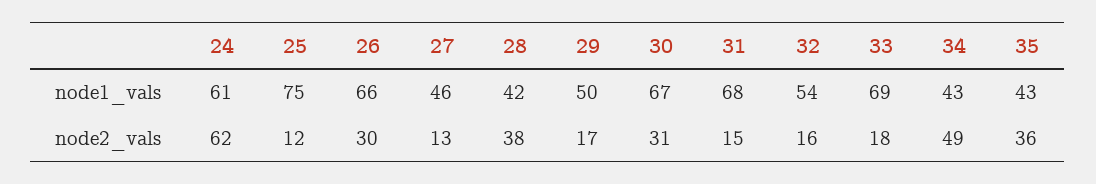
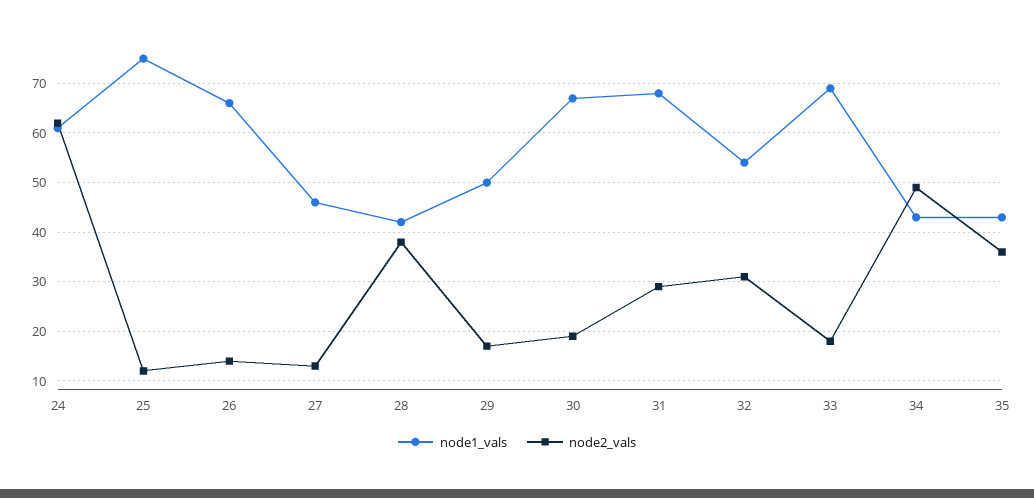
  {
    "node1_vals": {
      "24": 61,
      "25": 75,
      "26": 66,
      "27": 46,
      "28": 42,
      "29": 50,
      "30": 67,
      "31": 68,
      "32": 54,
      "33": 69,
      "34": 43,
      "35": 43
    },
    "node2_vals": {
      "24": 62,
      "25": 12,
-     "26": 30,
+     "26": 15,
      "27": 13,
      "28": 38,
      "29": 17,
-     "30": 31,
+     "30": 20,
-     "31": 15,
+     "31": 30,
-     "32": 16,
+     "32": 30,
      "33": 18,
      "34": 49,
      "35": 36
    }
  }

